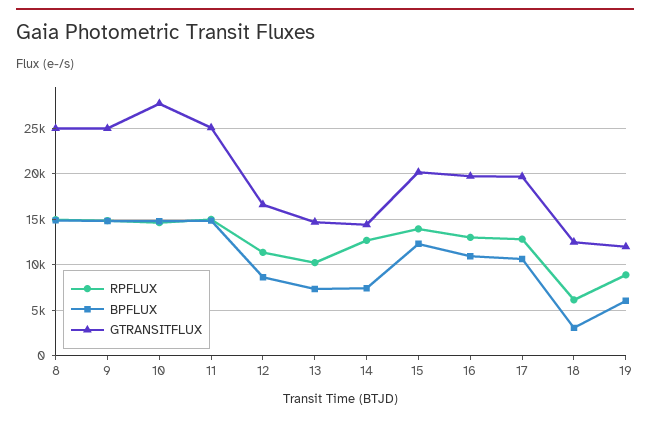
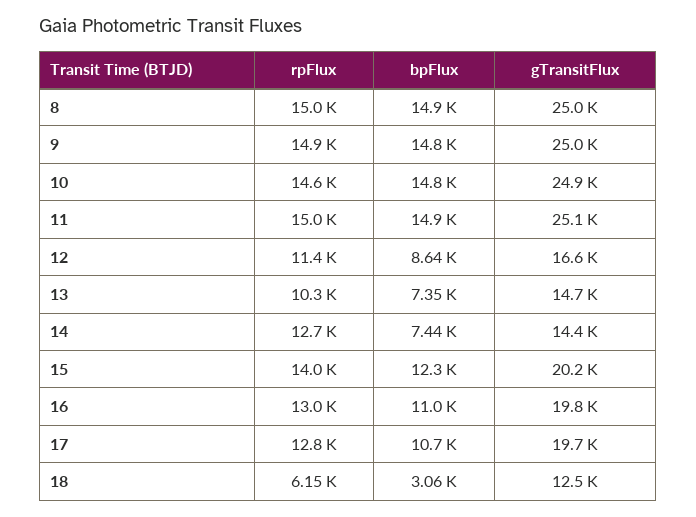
  {
    "RPFLUX": {
      "8": 15000,
      "9": 14900,
      "10": 14600,
      "11": 15000,
      "12": 11400,
      "13": 10300,
      "14": 12700,
      "15": 14000,
      "16": 13000,
      "17": 12800,
-     "18": 6150,
+     "18": 6150
-     "19": 9000
    },
    "BPFLUX": {
      "8": 14900,
      "9": 14800,
      "10": 14800,
      "11": 14900,
      "12": 8640,
      "13": 7350,
      "14": 7440,
      "15": 12300,
      "16": 11000,
      "17": 10700,
-     "18": 3060,
+     "18": 3060
-     "19": 6000
    },
    "GTRANSITFLUX": {
      "8": 25000,
      "9": 25000,
-     "10": 28000,
+     "10": 24900,
      "11": 25100,
      "12": 16600,
      "13": 14700,
      "14": 14400,
      "15": 20200,
      "16": 19800,
      "17": 19700,
-     "18": 12500,
+     "18": 12500
-     "19": 12000
    }
  }

